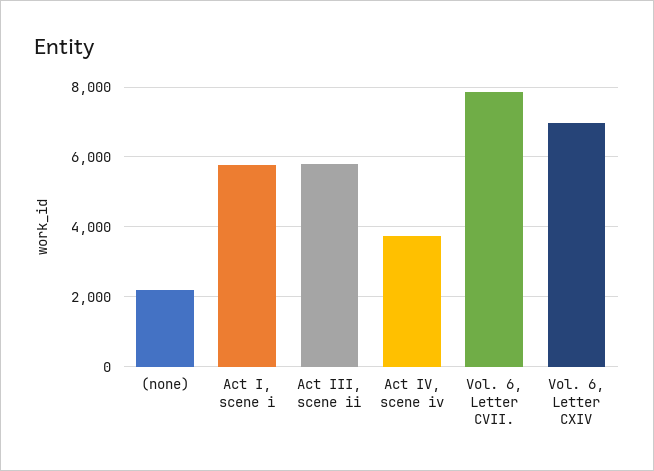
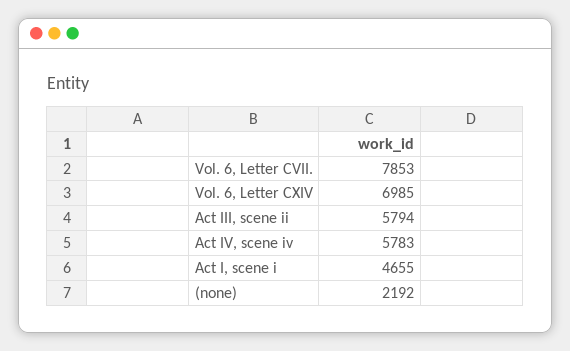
  {
    "(none)": 2192,
-   "Act I, scene i": 5800,
+   "Act I, scene i": 4655,
    "Act III, scene ii": 5794,
-   "Act IV, scene iv": 3800,
+   "Act IV, scene iv": 5783,
    "Vol. 6, Letter CVII.": 7853,
    "Vol. 6, Letter CXIV": 6985
  }

